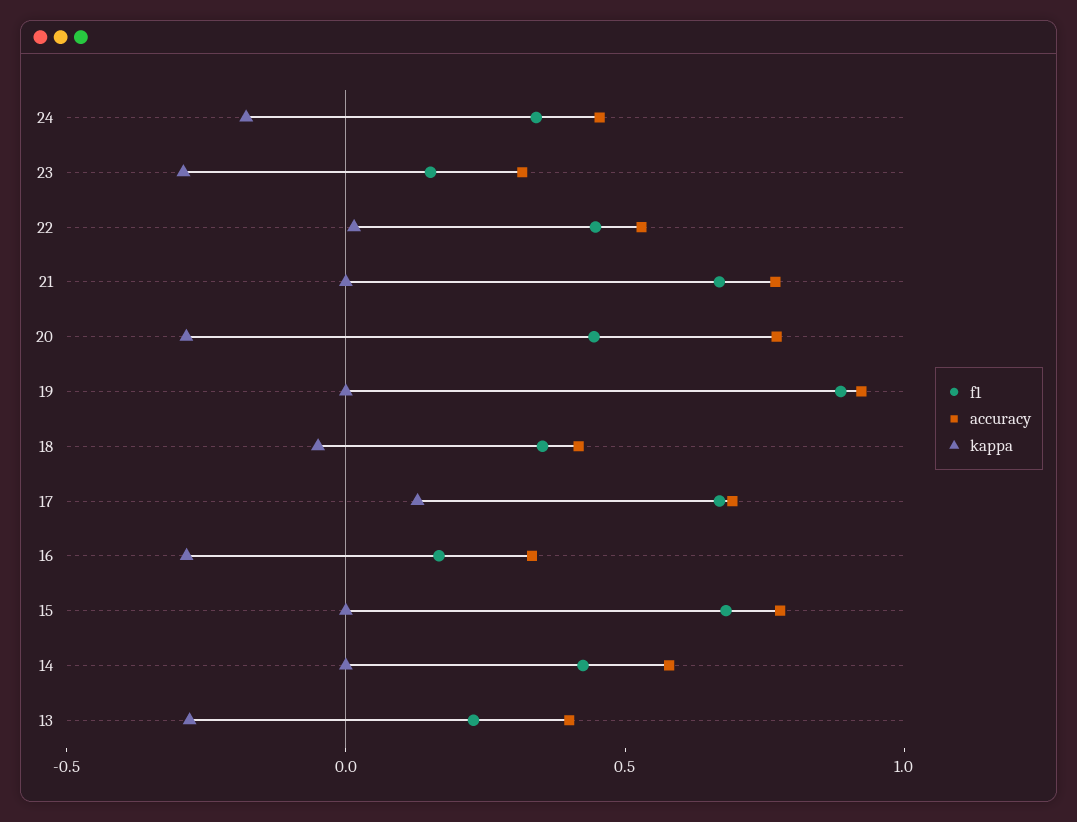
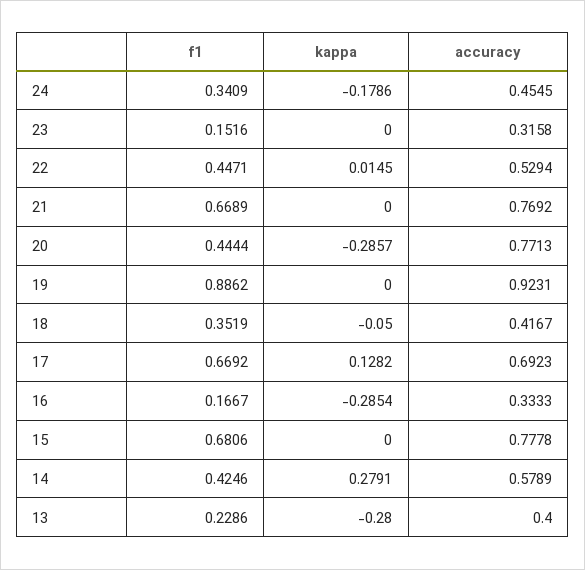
  {
    "f1": {
      "24": 0.3409,
      "23": 0.1516,
      "22": 0.4471,
      "21": 0.6689,
      "20": 0.4444,
      "19": 0.8862,
      "18": 0.3519,
      "17": 0.6692,
      "16": 0.1667,
      "15": 0.6806,
      "14": 0.4246,
      "13": 0.2286
    },
    "accuracy": {
      "24": 0.4545,
      "23": 0.3158,
      "22": 0.5294,
      "21": 0.7692,
      "20": 0.7713,
      "19": 0.9231,
      "18": 0.4167,
      "17": 0.6923,
      "16": 0.3333,
      "15": 0.7778,
      "14": 0.5789,
      "13": 0.4
    },
    "kappa": {
      "24": -0.1786,
-     "23": -0.3,
+     "23": 0,
      "22": 0.0145,
      "21": 0,
      "20": -0.2857,
      "19": 0,
      "18": -0.05,
      "17": 0.1282,
      "16": -0.2854,
      "15": 0,
-     "14": 0,
+     "14": 0.2791,
      "13": -0.28
    }
  }

